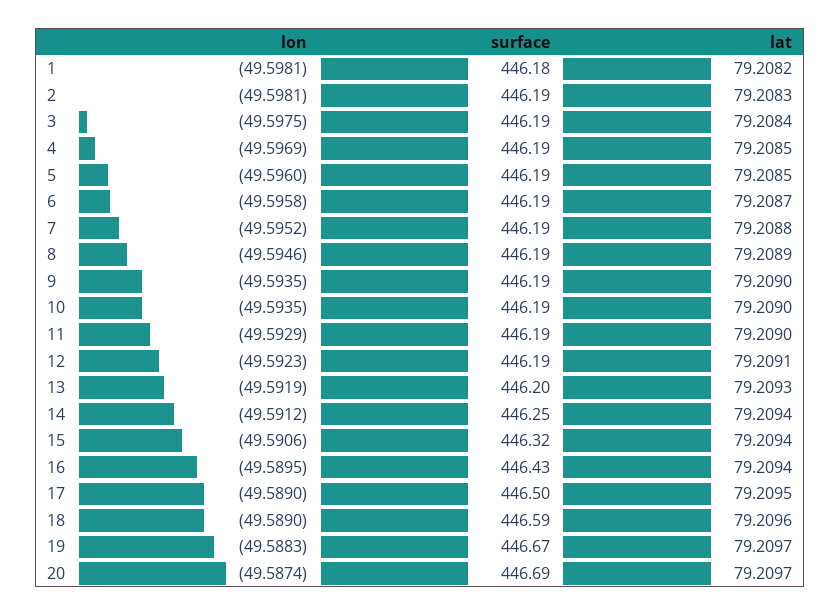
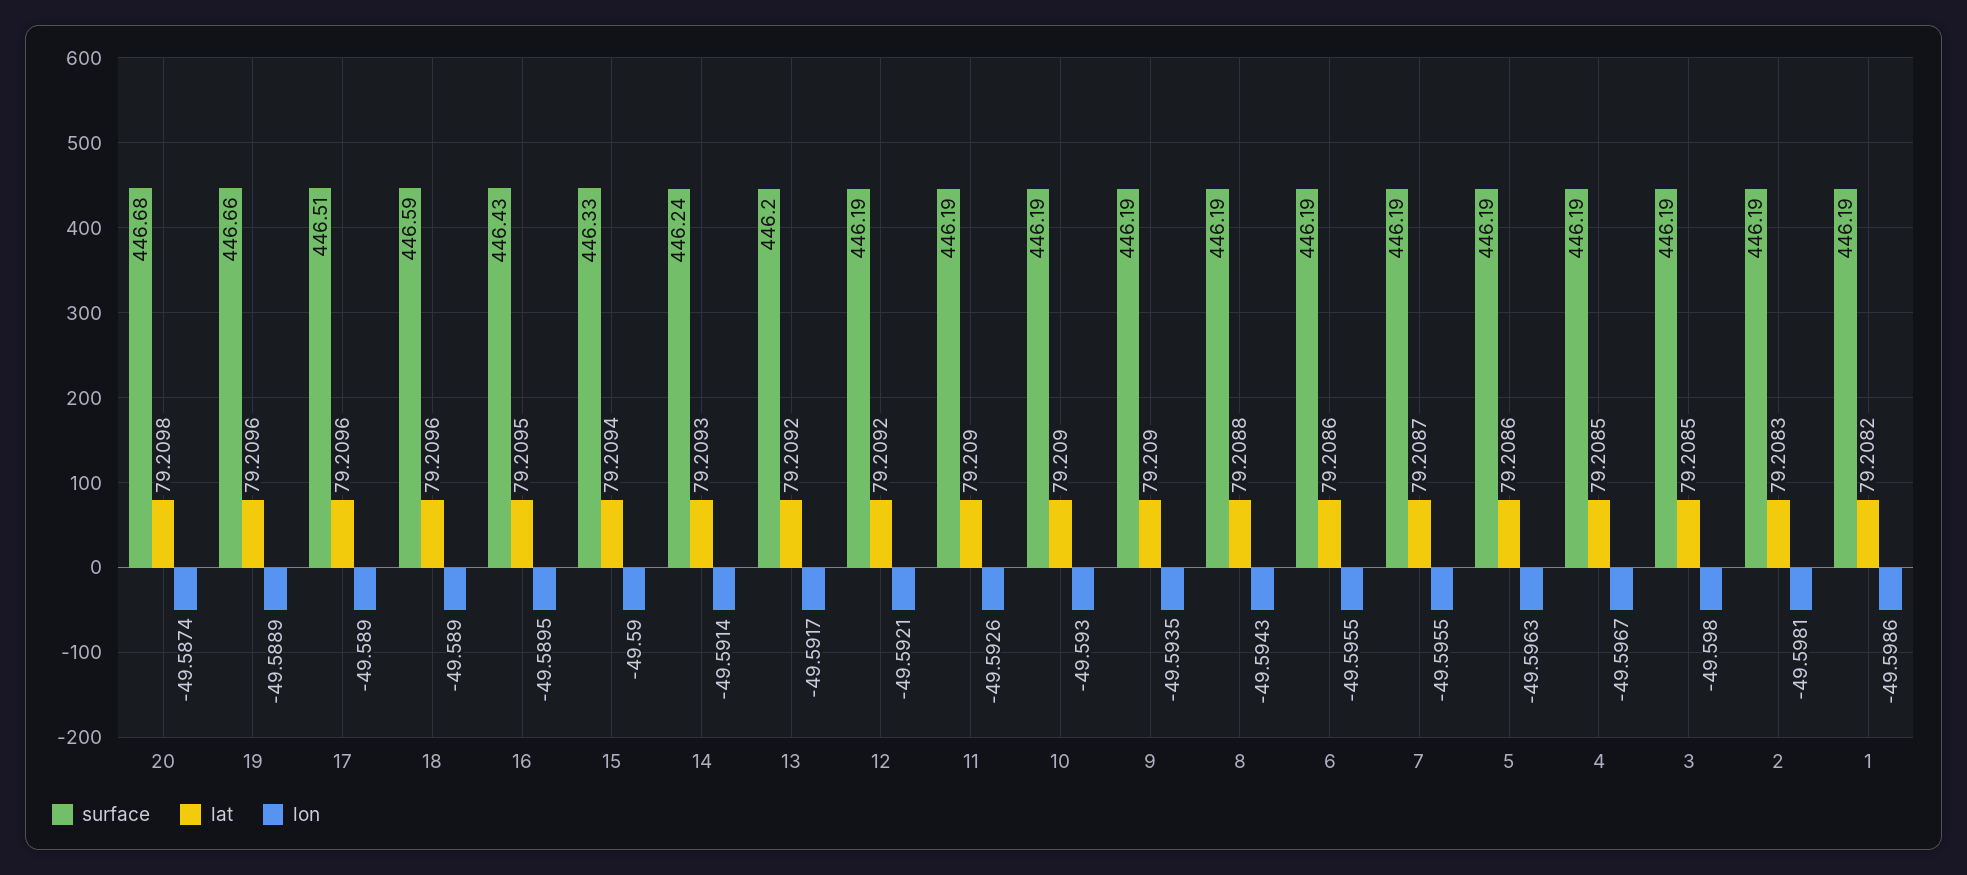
  {
    "lon": {
-     "1": -49.5981,
+     "1": -49.5986,
      "2": -49.5981,
-     "3": -49.5975,
+     "3": -49.598,
-     "4": -49.5969,
+     "4": -49.5967,
-     "5": -49.596,
+     "5": -49.5963,
-     "6": -49.5958,
+     "6": -49.5955,
-     "7": -49.5952,
+     "7": -49.5955,
-     "8": -49.5946,
+     "8": -49.5943,
      "9": -49.5935,
-     "10": -49.5935,
+     "10": -49.593,
-     "11": -49.5929,
+     "11": -49.5926,
-     "12": -49.5923,
+     "12": -49.5921,
-     "13": -49.5919,
+     "13": -49.5917,
-     "14": -49.5912,
+     "14": -49.5914,
-     "15": -49.5906,
+     "15": -49.59,
      "16": -49.5895,
      "17": -49.589,
      "18": -49.589,
-     "19": -49.5883,
+     "19": -49.5889,
      "20": -49.5874
    },
    "surface": {
-     "1": 446.18,
+     "1": 446.19,
      "2": 446.19,
      "3": 446.19,
      "4": 446.19,
      "5": 446.19,
      "6": 446.19,
      "7": 446.19,
      "8": 446.19,
      "9": 446.19,
      "10": 446.19,
      "11": 446.19,
      "12": 446.19,
      "13": 446.2,
-     "14": 446.25,
+     "14": 446.24,
-     "15": 446.32,
+     "15": 446.33,
      "16": 446.43,
-     "17": 446.5,
+     "17": 446.51,
      "18": 446.59,
-     "19": 446.67,
+     "19": 446.66,
-     "20": 446.69
+     "20": 446.68
    },
    "lat": {
      "1": 79.2082,
      "2": 79.2083,
-     "3": 79.2084,
+     "3": 79.2085,
      "4": 79.2085,
-     "5": 79.2085,
+     "5": 79.2086,
-     "6": 79.2087,
+     "6": 79.2086,
-     "7": 79.2088,
+     "7": 79.2087,
-     "8": 79.2089,
+     "8": 79.2088,
      "9": 79.209,
      "10": 79.209,
      "11": 79.209,
-     "12": 79.2091,
+     "12": 79.2092,
-     "13": 79.2093,
+     "13": 79.2092,
-     "14": 79.2094,
+     "14": 79.2093,
      "15": 79.2094,
-     "16": 79.2094,
+     "16": 79.2095,
-     "17": 79.2095,
+     "17": 79.2096,
      "18": 79.2096,
-     "19": 79.2097,
+     "19": 79.2096,
-     "20": 79.2097
+     "20": 79.2098
    }
  }

